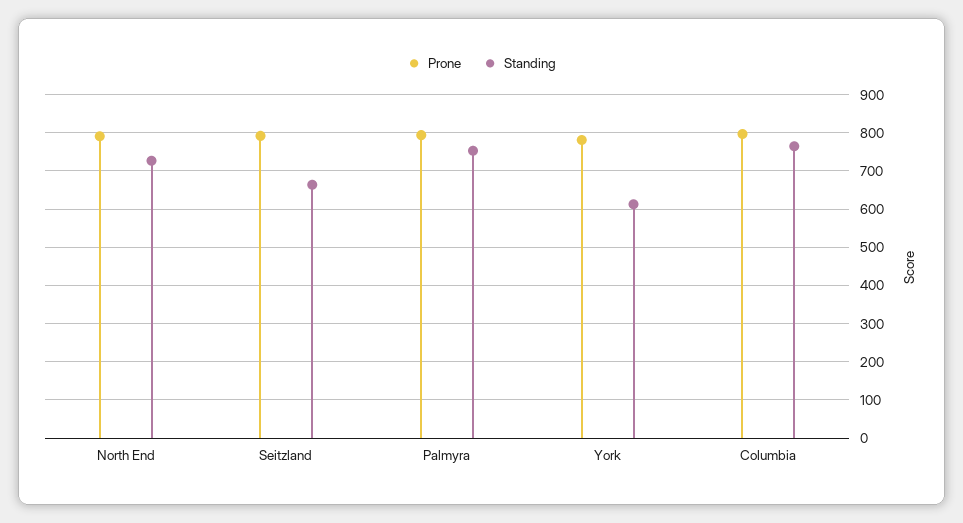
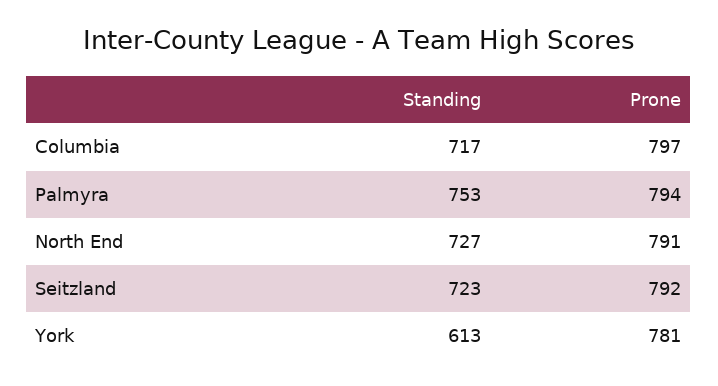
  {
    "Prone": {
      "North End": 791,
      "Seitzland": 792,
      "Palmyra": 794,
      "York": 781,
      "Columbia": 797
    },
    "Standing": {
      "North End": 727,
-     "Seitzland": 660,
+     "Seitzland": 723,
      "Palmyra": 753,
      "York": 613,
-     "Columbia": 760
+     "Columbia": 717
    }
  }

